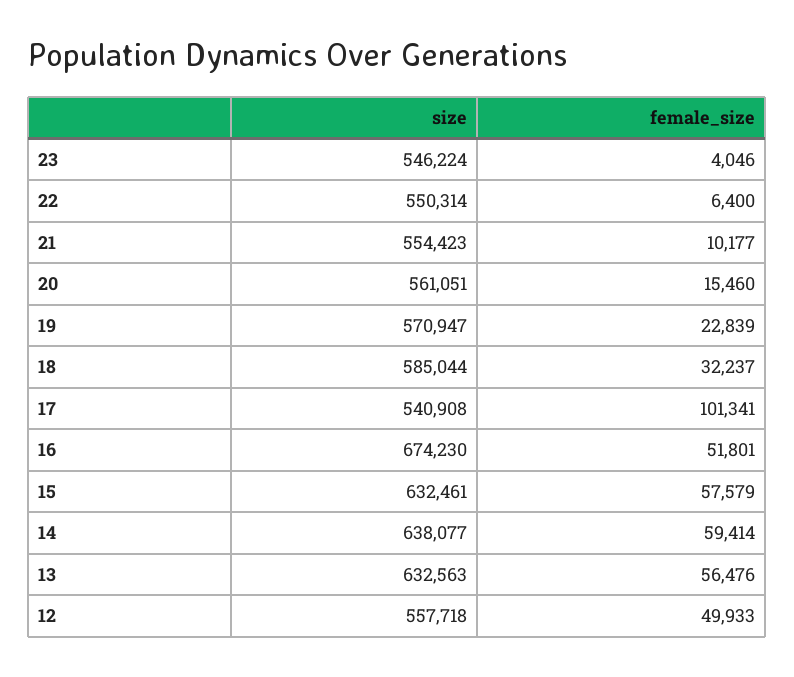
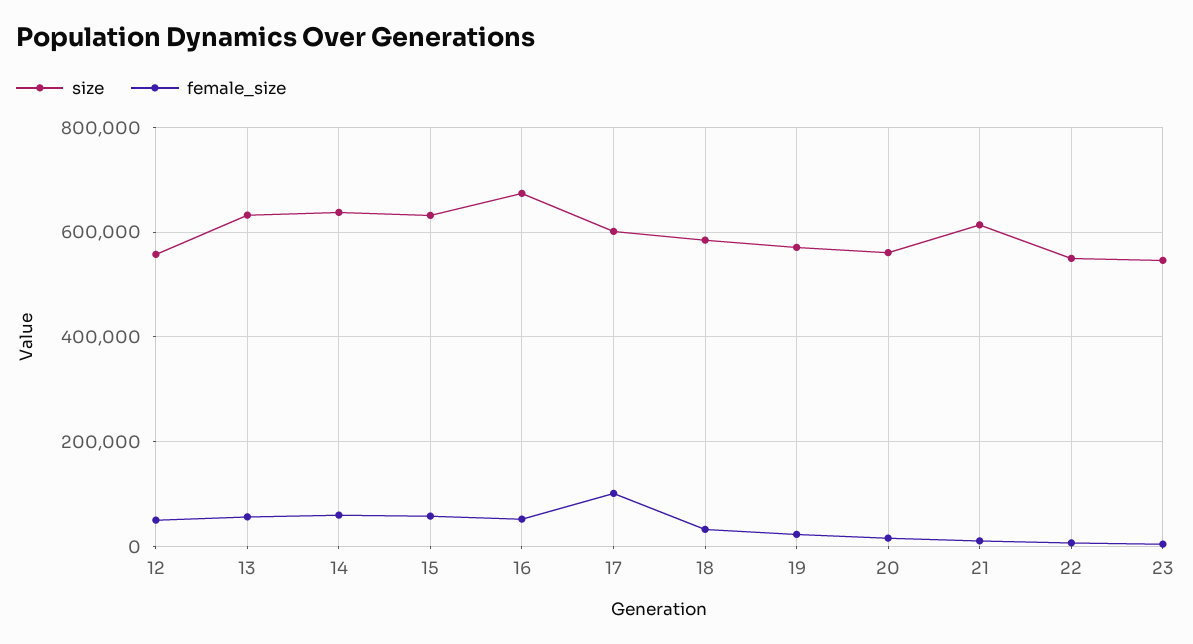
  {
    "size": {
      "23": 546224,
      "22": 550314,
-     "21": 554423,
+     "21": 620000,
      "20": 561051,
      "19": 570947,
      "18": 585044,
-     "17": 540908,
+     "17": 600000,
      "16": 674230,
      "15": 632461,
      "14": 638077,
      "13": 632563,
      "12": 557718
    },
    "female_size": {
      "23": 4046,
      "22": 6400,
      "21": 10177,
      "20": 15460,
      "19": 22839,
      "18": 32237,
      "17": 101341,
      "16": 51801,
      "15": 57579,
      "14": 59414,
      "13": 56476,
      "12": 49933
    }
  }

